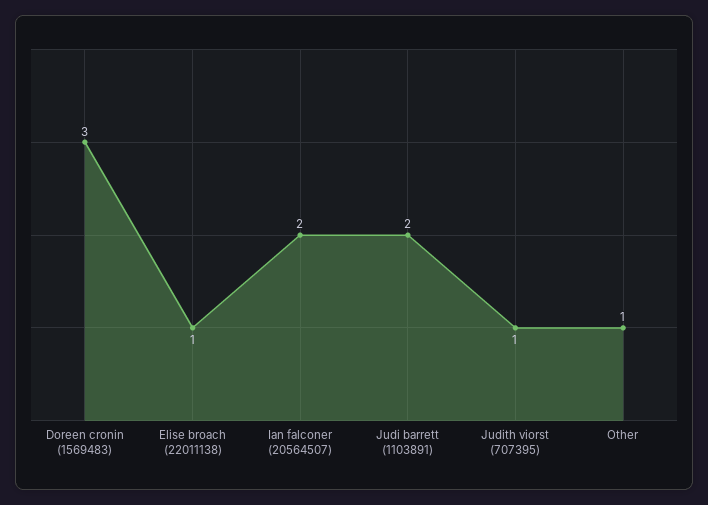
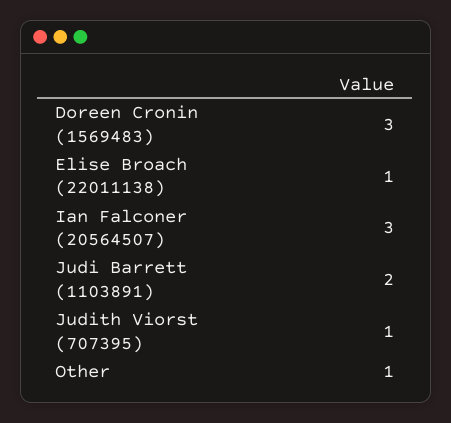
  {
    "Doreen cronin (1569483)": 3,
    "Elise broach (22011138)": 1,
-   "Ian falconer (20564507)": 2,
+   "Ian falconer (20564507)": 3,
    "Judi barrett (1103891)": 2,
    "Judith viorst (707395)": 1,
    "Other": 1
  }

